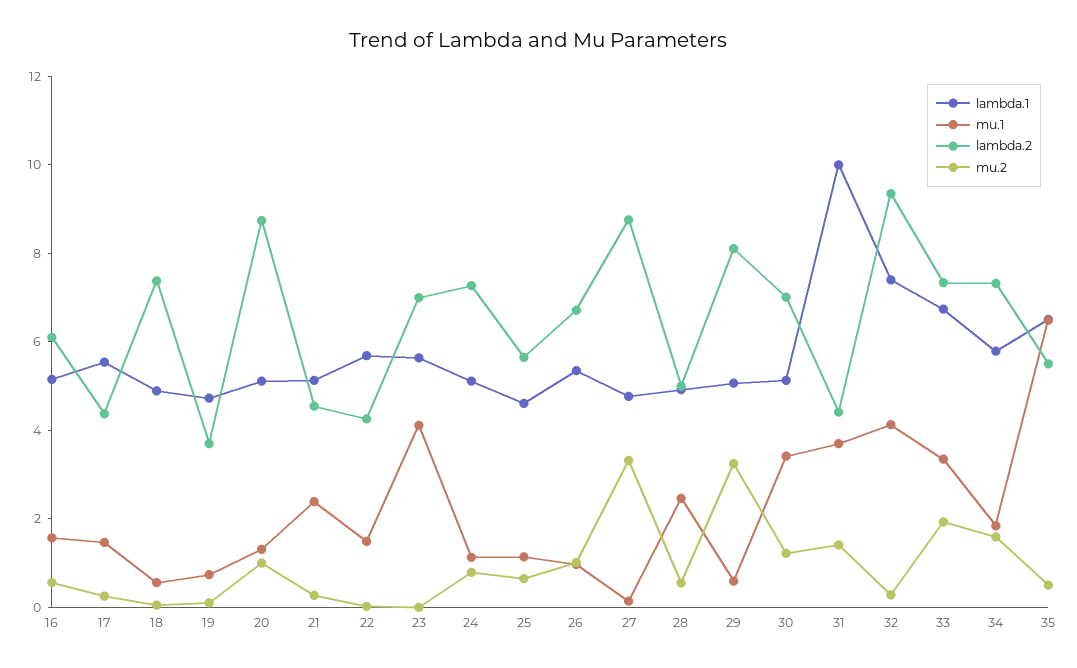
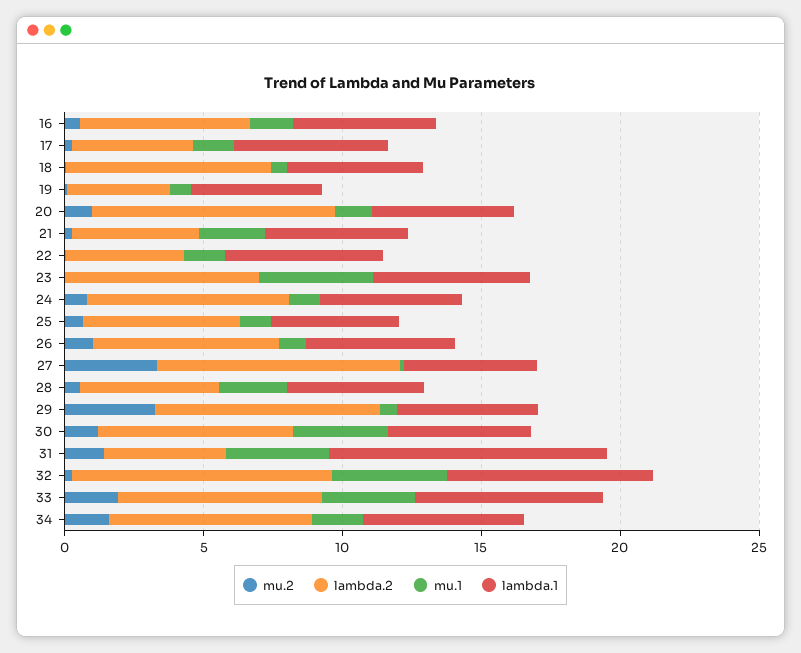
  {
    "lambda.1": {
      "16": 5,
      "17": 5.5,
      "18": 5,
      "19": 4.5,
      "20": 5,
      "21": 5,
      "22": 5.5,
      "23": 5.5,
      "24": 5,
      "25": 4.5,
      "26": 5.5,
      "27": 5,
      "28": 5,
      "29": 5,
      "30": 5,
      "31": 10,
      "32": 7.5,
      "33": 6.5,
-     "34": 6,
+     "34": 6
-     "35": 6.5
    },
    "mu.1": {
      "16": 1.5,
      "17": 1.5,
      "18": 0.5,
      "19": 0.5,
      "20": 1.5,
      "21": 2.5,
      "22": 1.5,
      "23": 4,
      "24": 1,
      "25": 1,
      "26": 1,
      "27": 0,
      "28": 2.5,
      "29": 0.5,
      "30": 3.5,
      "31": 3.5,
      "32": 4,
      "33": 3.5,
-     "34": 2,
+     "34": 2
-     "35": 6.5
    },
    "lambda.2": {
      "16": 6,
      "17": 4.5,
      "18": 7.5,
      "19": 3.5,
      "20": 8.5,
      "21": 4.5,
      "22": 4.5,
      "23": 7,
      "24": 7.5,
      "25": 5.5,
      "26": 6.5,
      "27": 9,
      "28": 5,
      "29": 8,
      "30": 7,
      "31": 4.5,
      "32": 9.5,
      "33": 7.5,
-     "34": 7.5,
+     "34": 7.5
-     "35": 5.5
    },
    "mu.2": {
      "16": 0.5,
      "17": 0.5,
      "18": 0,
      "19": 0,
      "20": 1,
      "21": 0.5,
      "22": 0,
      "23": 0,
      "24": 1,
      "25": 0.5,
      "26": 1,
      "27": 3.5,
      "28": 0.5,
      "29": 3.5,
      "30": 1,
      "31": 1.5,
      "32": 0.5,
      "33": 2,
-     "34": 1.5,
+     "34": 1.5
-     "35": 0.5
    }
  }

